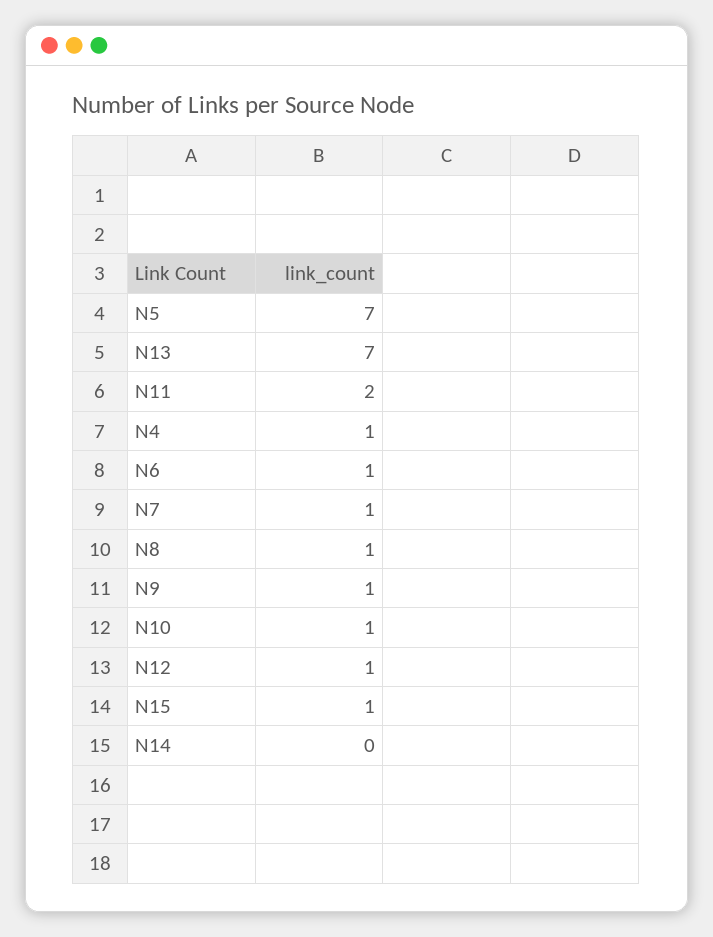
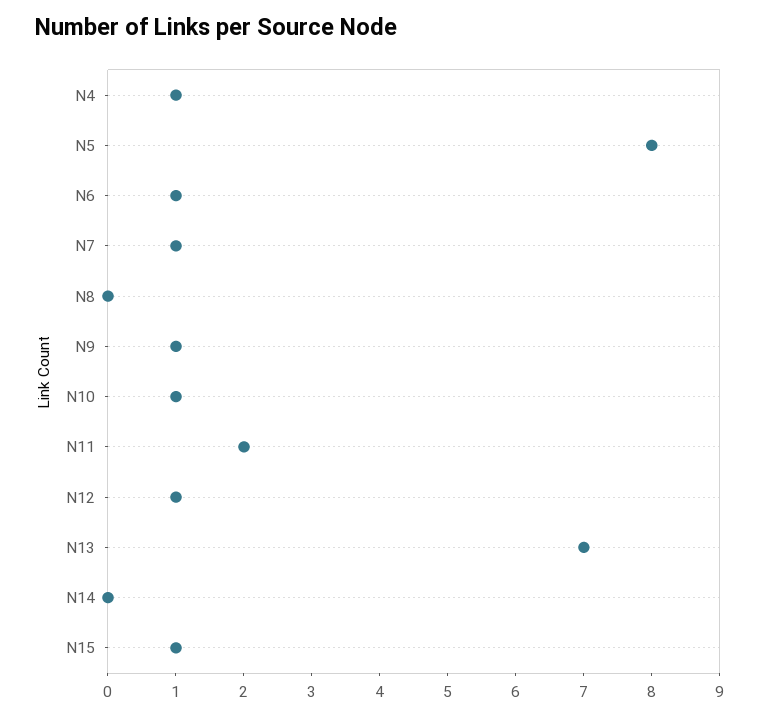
  {
-   "N5": 7,
+   "N5": 8,
    "N13": 7,
    "N11": 2,
    "N4": 1,
    "N6": 1,
    "N7": 1,
-   "N8": 1,
+   "N8": 0,
    "N9": 1,
    "N10": 1,
    "N12": 1,
    "N15": 1,
    "N14": 0
  }

